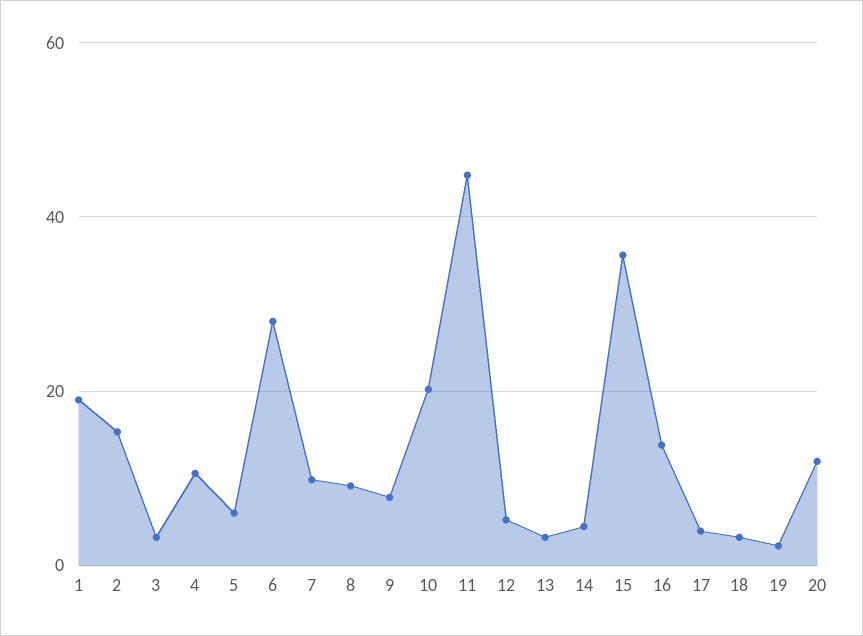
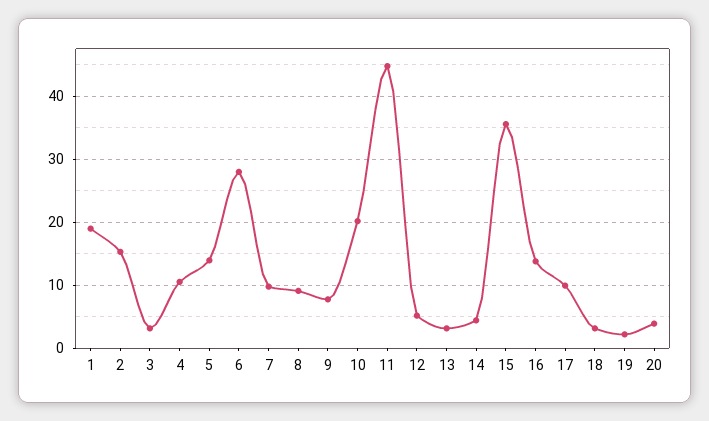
  {
    "1": 19,
    "2": 15,
    "3": 3,
    "4": 11,
-   "5": 6,
+   "5": 14,
    "6": 28,
    "7": 10,
    "8": 9,
    "9": 8,
    "10": 20,
    "11": 45,
    "12": 5,
    "13": 3,
    "14": 4,
    "15": 36,
    "16": 14,
-   "17": 4,
+   "17": 10,
    "18": 3,
    "19": 2,
-   "20": 12
+   "20": 4
  }

